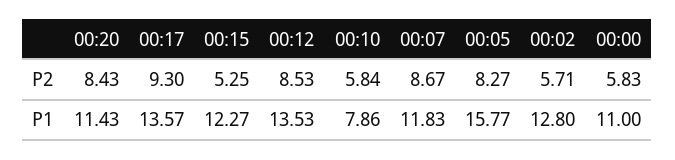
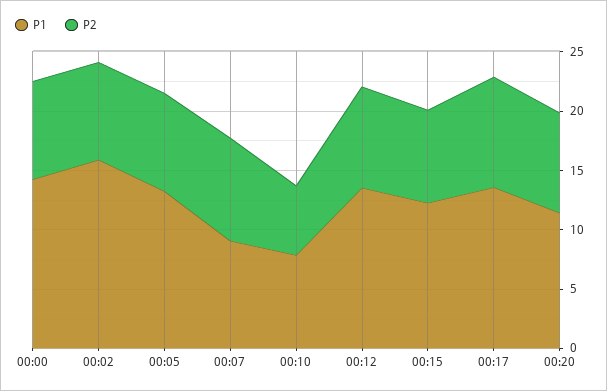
  {
    "P2": {
      "00:20": 8.43,
      "00:17": 9.3,
-     "00:15": 5.25,
+     "00:15": 8,
      "00:12": 8.53,
      "00:10": 5.84,
      "00:07": 8.67,
      "00:05": 8.27,
-     "00:02": 5.71,
+     "00:02": 8,
-     "00:00": 5.83
+     "00:00": 8
    },
    "P1": {
      "00:20": 11.43,
      "00:17": 13.57,
      "00:15": 12.27,
      "00:12": 13.53,
      "00:10": 7.86,
-     "00:07": 11.83,
+     "00:07": 9,
-     "00:05": 15.77,
+     "00:05": 13,
-     "00:02": 12.8,
+     "00:02": 16,
-     "00:00": 11
+     "00:00": 14
    }
  }

